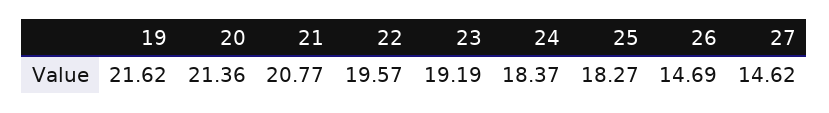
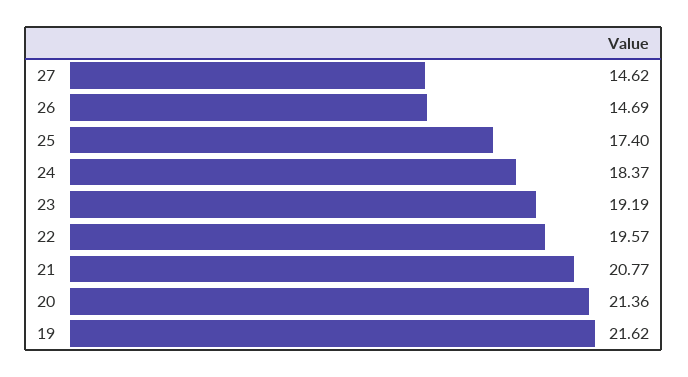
  {
    "19": 21.62,
    "20": 21.36,
    "21": 20.77,
    "22": 19.57,
    "23": 19.19,
    "24": 18.37,
-   "25": 18.27,
+   "25": 17.4,
    "26": 14.69,
    "27": 14.62
  }

